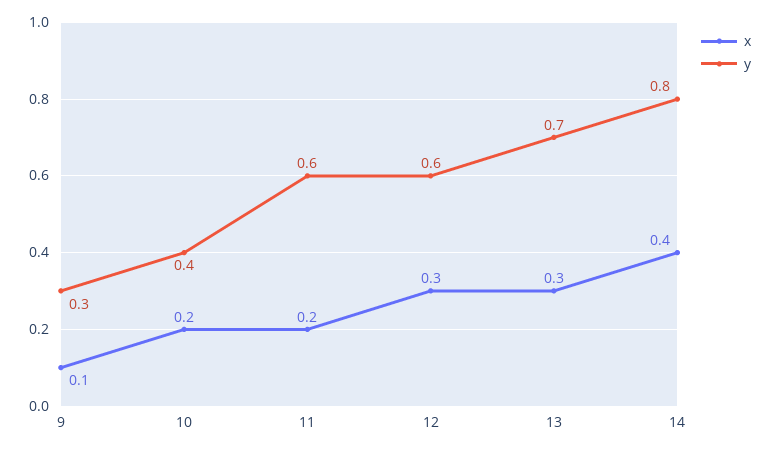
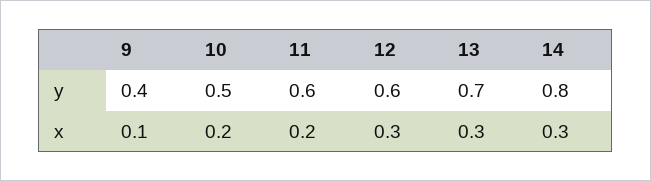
  {
    "x": {
      "9": 0.1,
      "10": 0.2,
      "11": 0.2,
      "12": 0.3,
      "13": 0.3,
-     "14": 0.4
+     "14": 0.3
    },
    "y": {
-     "9": 0.3,
+     "9": 0.4,
-     "10": 0.4,
+     "10": 0.5,
      "11": 0.6,
      "12": 0.6,
      "13": 0.7,
      "14": 0.8
    }
  }

